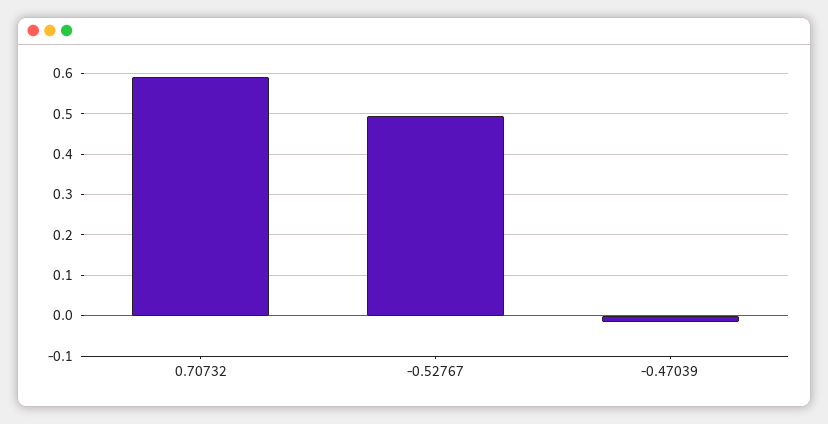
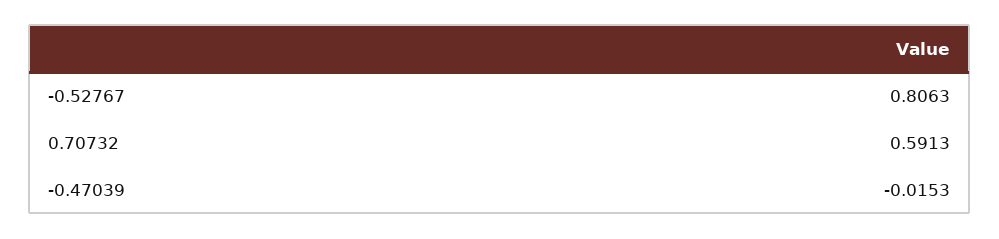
  {
    "0.70732": 0.5913,
-   "-0.52767": 0.5,
+   "-0.52767": 0.8063,
    "-0.47039": -0.0153
  }

